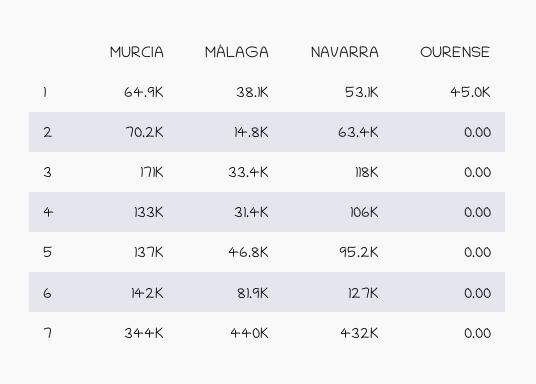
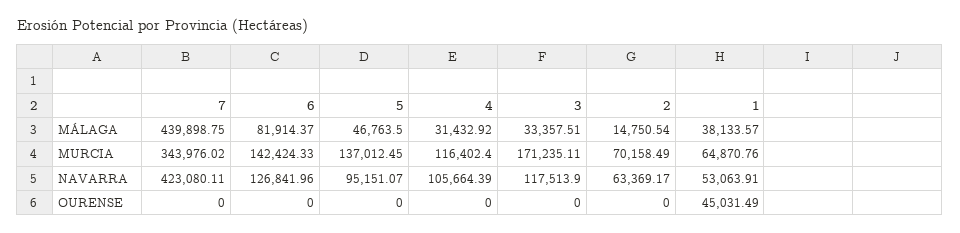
  {
    "MURCIA": {
      "1": 64870.76,
      "2": 70158.49,
      "3": 171235.11,
-     "4": 133000,
+     "4": 116402.4,
      "5": 137012.45,
      "6": 142424.33,
      "7": 343976.02
    },
    "MÁLAGA": {
      "1": 38133.57,
      "2": 14750.54,
      "3": 33357.51,
      "4": 31432.92,
      "5": 46763.5,
      "6": 81914.37,
      "7": 439898.75
    },
    "NAVARRA": {
      "1": 53063.91,
      "2": 63369.17,
      "3": 117513.9,
      "4": 105664.39,
      "5": 95151.07,
      "6": 126841.96,
-     "7": 432000
+     "7": 423080.11
    },
    "OURENSE": {
      "1": 45031.49,
      "2": 0,
      "3": 0,
      "4": 0,
      "5": 0,
      "6": 0,
      "7": 0
    }
  }

